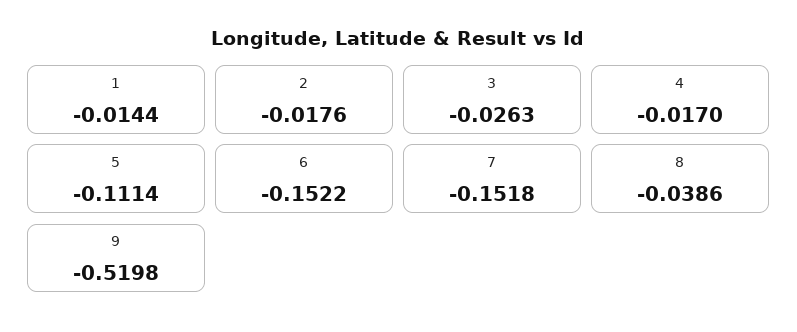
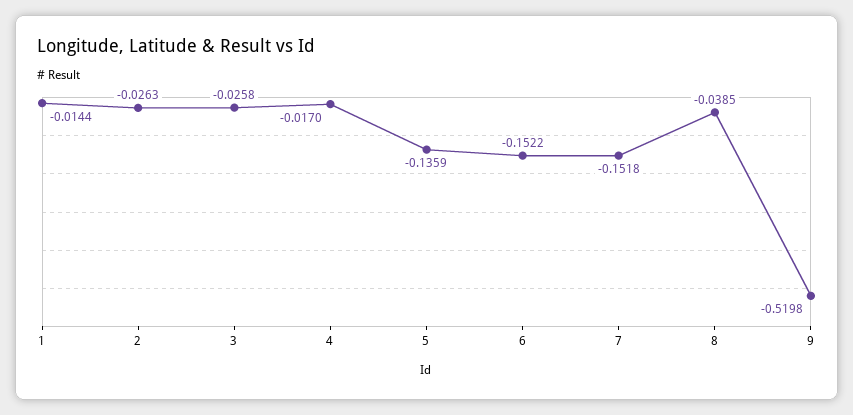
  {
    "1": -0.0144,
-   "2": -0.0176,
+   "2": -0.0263,
-   "3": -0.0263,
+   "3": -0.0258,
    "4": -0.017,
-   "5": -0.1114,
+   "5": -0.1359,
    "6": -0.1522,
    "7": -0.1518,
-   "8": -0.0386,
+   "8": -0.0385,
    "9": -0.5198
  }

